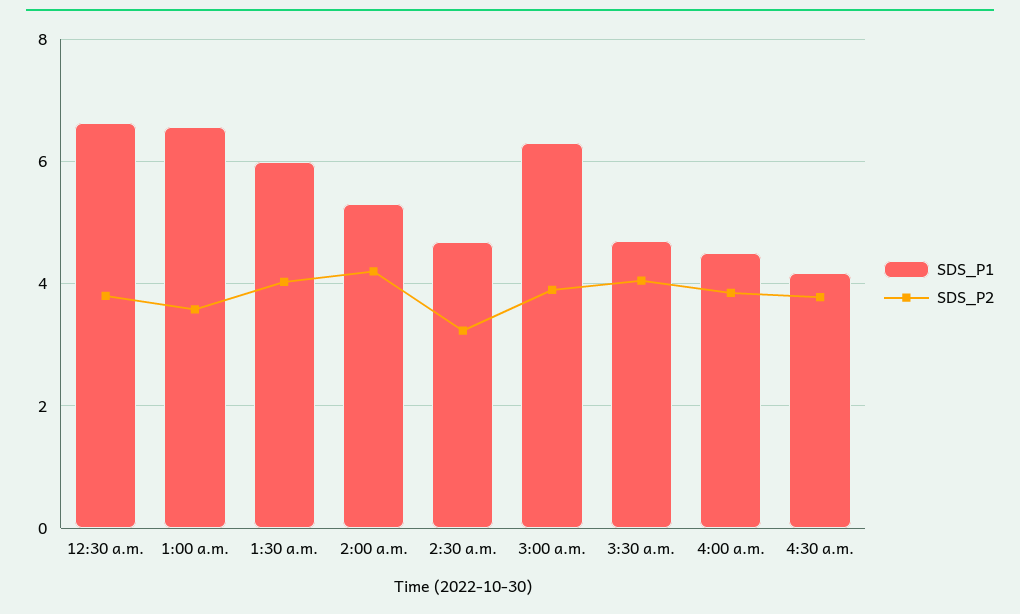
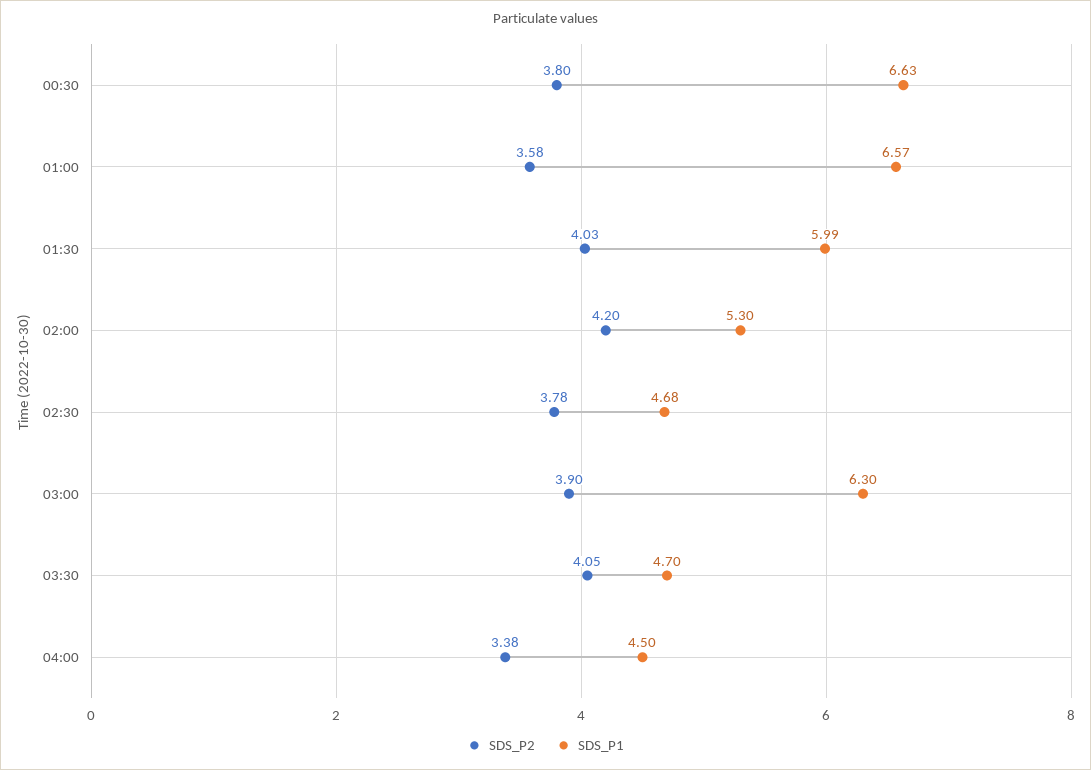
  {
    "SDS_P1": {
      "12:30 a.m.": 6.63,
      "1:00 a.m.": 6.57,
      "1:30 a.m.": 5.99,
      "2:00 a.m.": 5.3,
      "2:30 a.m.": 4.68,
      "3:00 a.m.": 6.3,
      "3:30 a.m.": 4.7,
-     "4:00 a.m.": 4.5,
+     "4:00 a.m.": 4.5
-     "4:30 a.m.": 4.2
    },
    "SDS_P2": {
      "12:30 a.m.": 3.8,
      "1:00 a.m.": 3.58,
      "1:30 a.m.": 4.03,
      "2:00 a.m.": 4.2,
-     "2:30 a.m.": 3.2,
+     "2:30 a.m.": 3.78,
      "3:00 a.m.": 3.9,
      "3:30 a.m.": 4.05,
-     "4:00 a.m.": 3.8,
+     "4:00 a.m.": 3.38
-     "4:30 a.m.": 3.8
    }
  }

